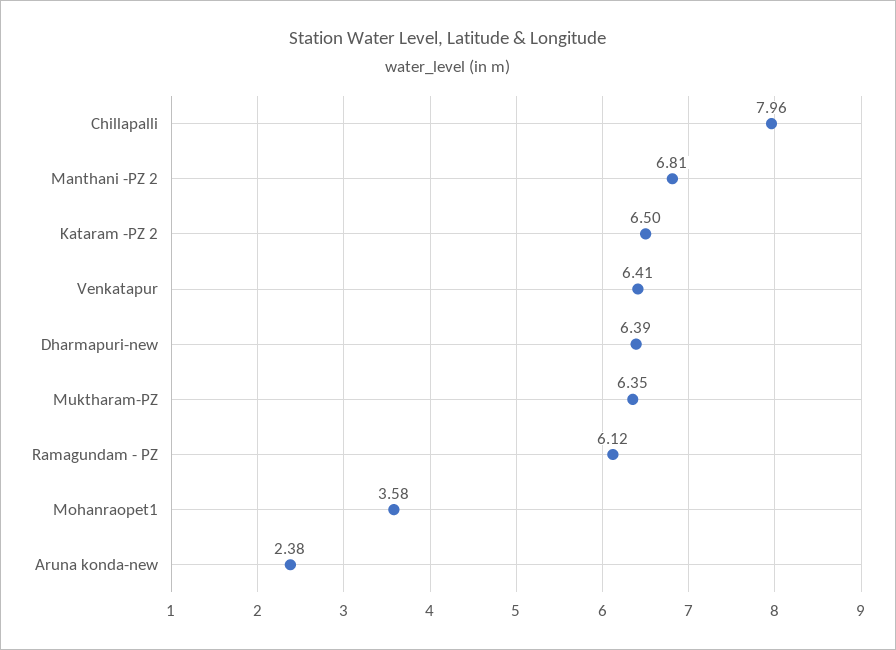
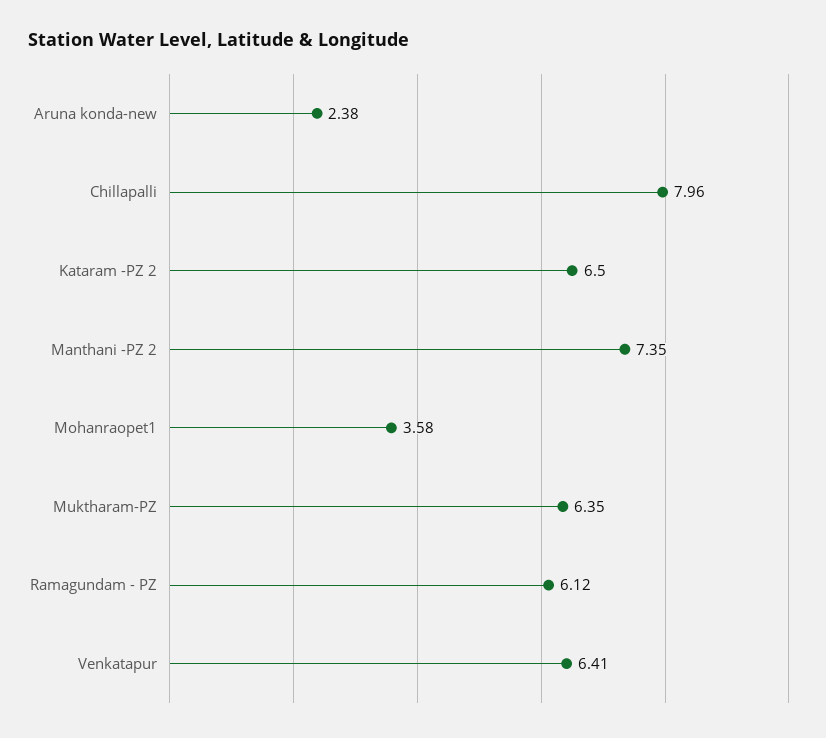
  {
    "Chillapalli": 7.96,
-   "Manthani -PZ 2": 6.81,
+   "Manthani -PZ 2": 7.35,
    "Kataram -PZ 2": 6.5,
    "Venkatapur": 6.41,
-   "Dharmapuri-new": 6.39,
    "Muktharam-PZ": 6.35,
    "Ramagundam - PZ": 6.12,
    "Mohanraopet1": 3.58,
    "Aruna konda-new": 2.38
  }

